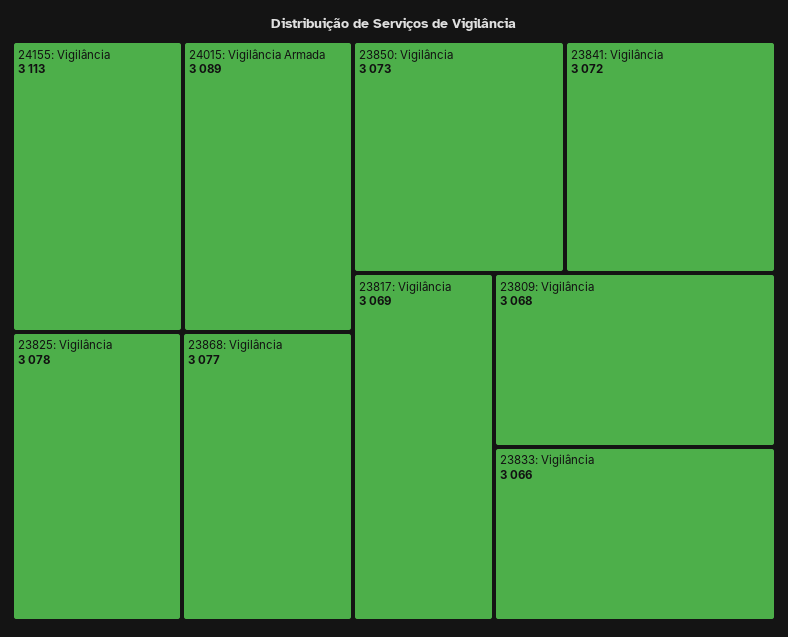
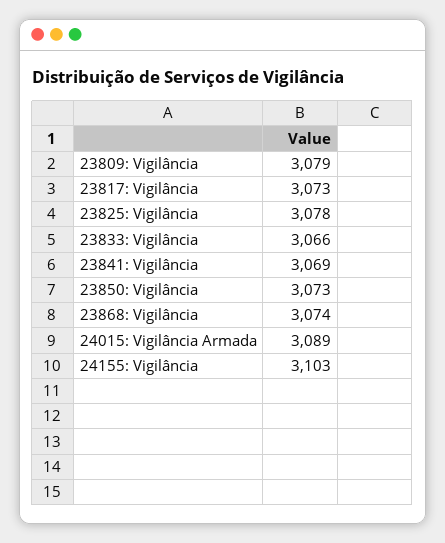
  {
-   "24155: Vigilância": 3113,
+   "24155: Vigilância": 3103,
    "24015: Vigilância Armada": 3089,
    "23825: Vigilância": 3078,
-   "23868: Vigilância": 3077,
+   "23868: Vigilância": 3074,
    "23850: Vigilância": 3073,
-   "23841: Vigilância": 3072,
+   "23841: Vigilância": 3069,
-   "23817: Vigilância": 3069,
+   "23817: Vigilância": 3073,
-   "23809: Vigilância": 3068,
+   "23809: Vigilância": 3079,
    "23833: Vigilância": 3066
  }

